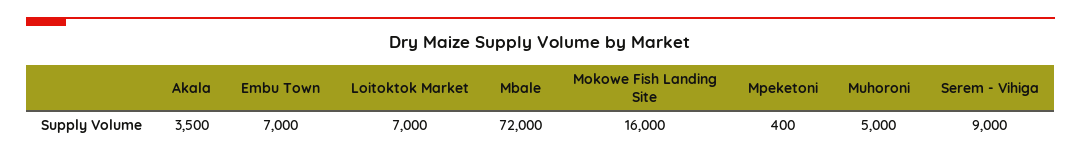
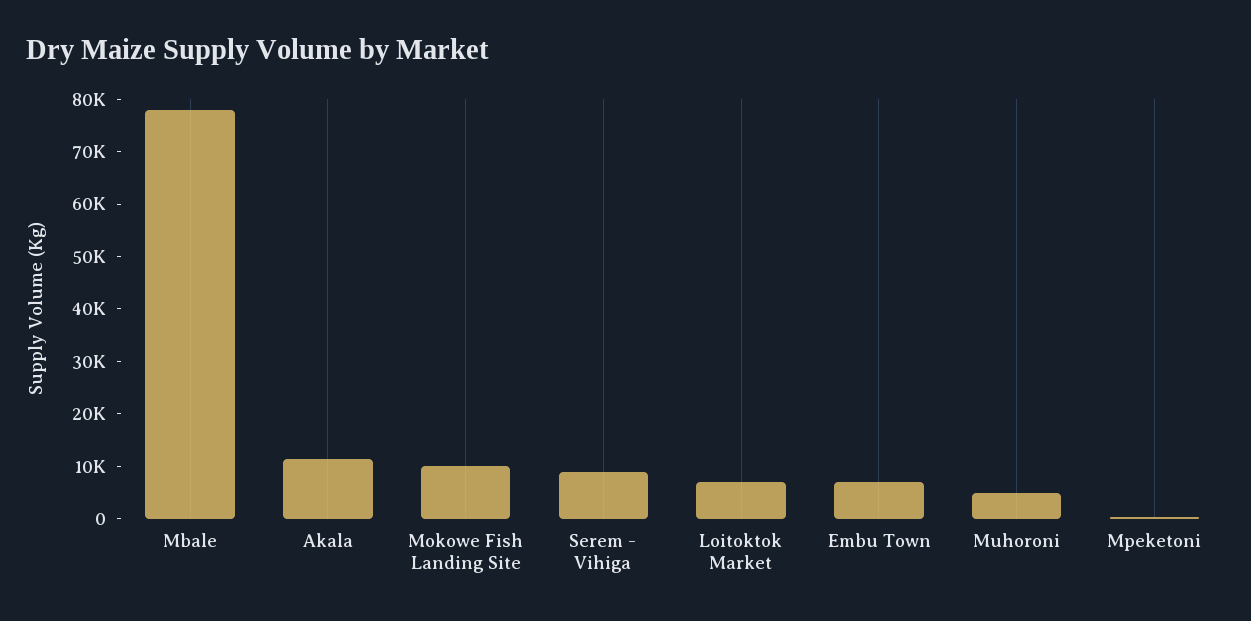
  {
-   "Akala": 3500,
+   "Akala": 12000,
    "Embu Town": 7000,
    "Loitoktok Market": 7000,
-   "Mbale": 72000,
+   "Mbale": 78000,
-   "Mokowe Fish Landing Site": 16000,
+   "Mokowe Fish Landing Site": 10000,
    "Mpeketoni": 400,
    "Muhoroni": 5000,
    "Serem - Vihiga": 9000
  }

